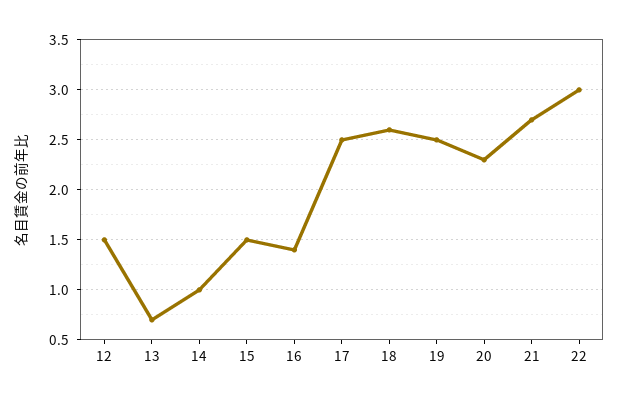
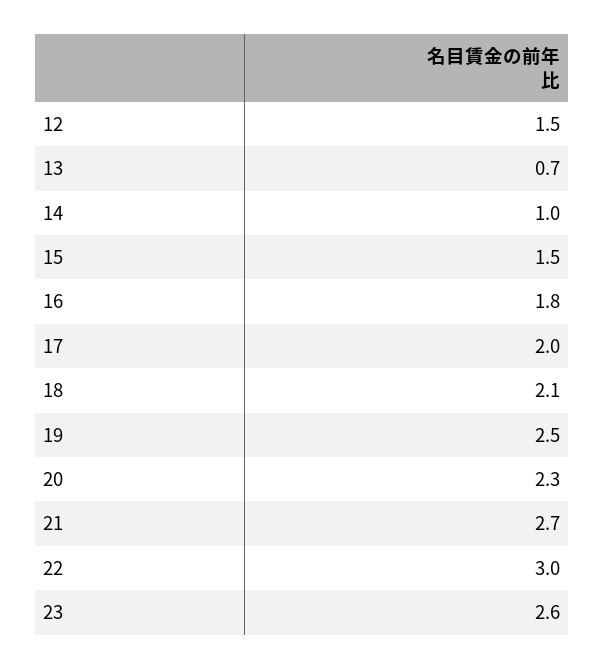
  {
    "12": 1.5,
    "13": 0.7,
    "14": 1,
    "15": 1.5,
-   "16": 1.4,
+   "16": 1.8,
-   "17": 2.5,
+   "17": 2,
-   "18": 2.6,
+   "18": 2.1,
    "19": 2.5,
    "20": 2.3,
    "21": 2.7,
-   "22": 3
+   "22": 3,
+   "23": 2.6
  }

